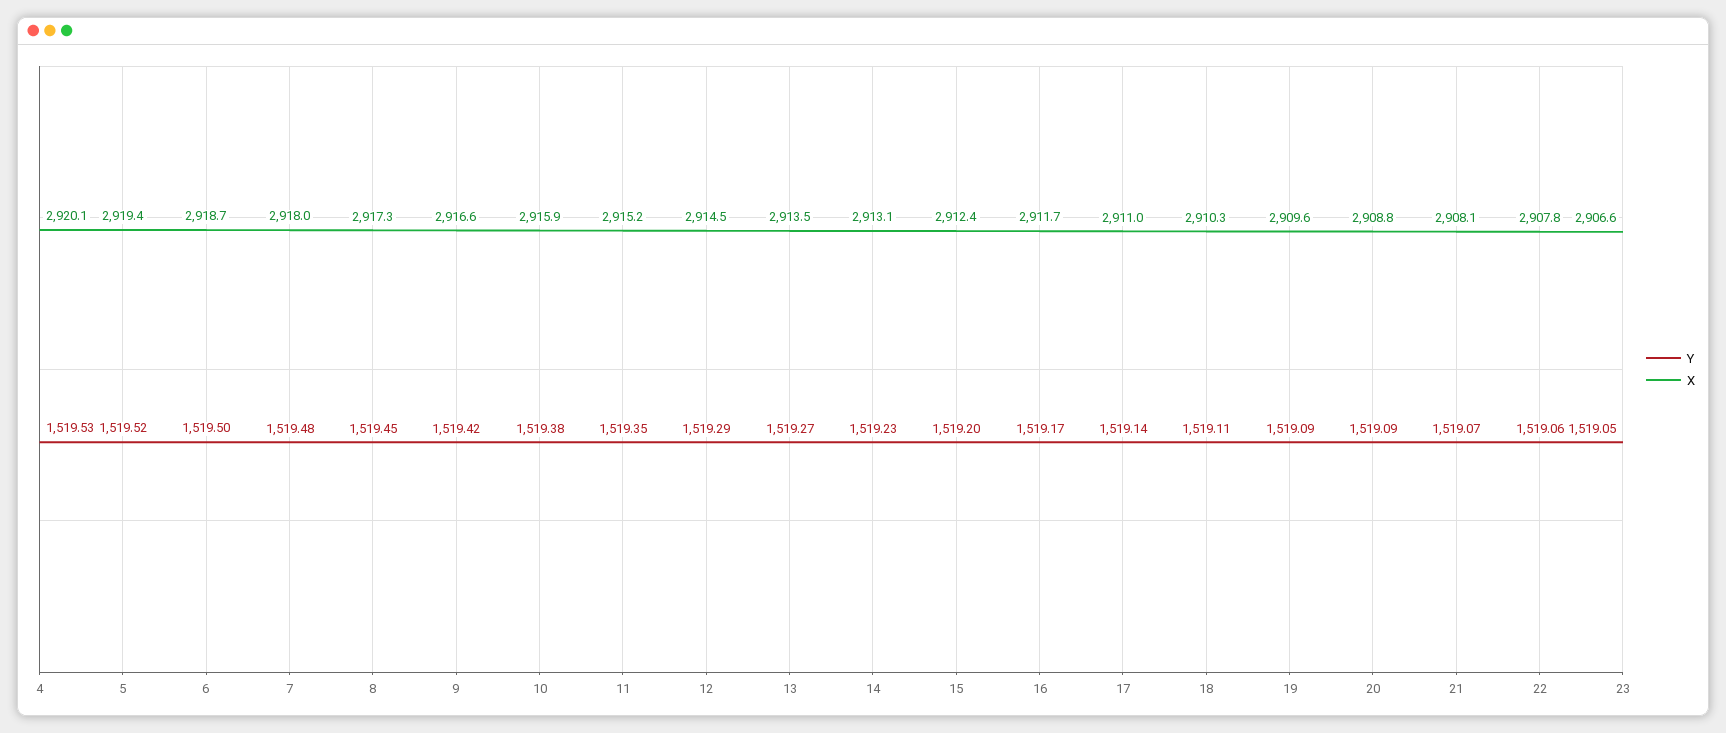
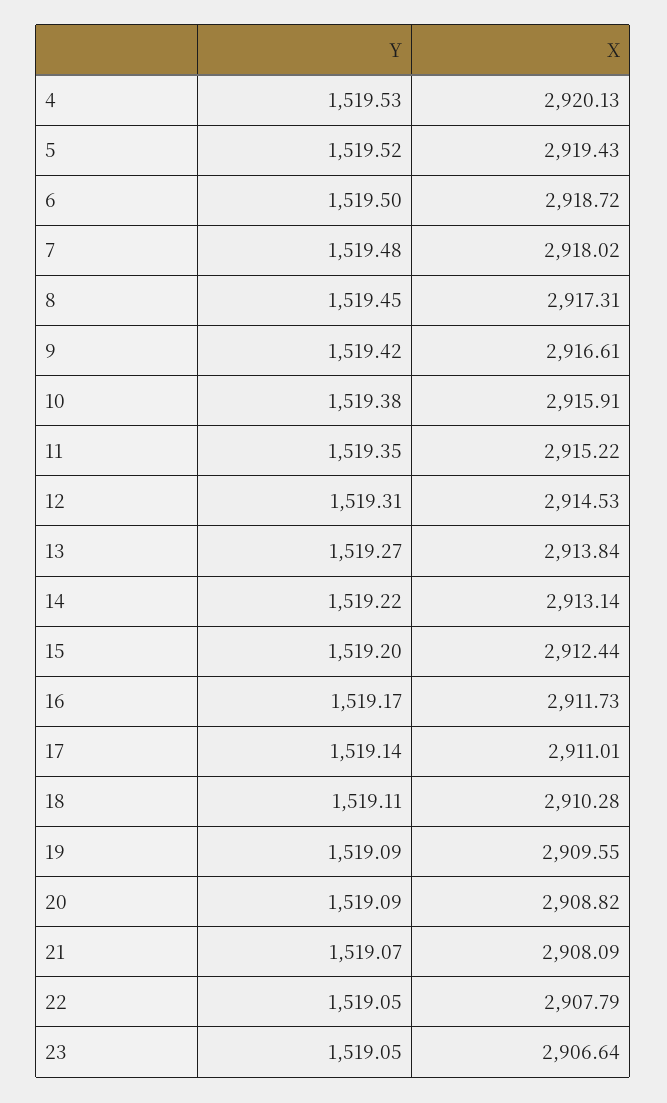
  {
    "Y": {
      "4": 1519.53,
      "5": 1519.52,
      "6": 1519.5,
      "7": 1519.48,
      "8": 1519.45,
      "9": 1519.42,
      "10": 1519.38,
      "11": 1519.35,
-     "12": 1519.29,
+     "12": 1519.31,
      "13": 1519.27,
-     "14": 1519.23,
+     "14": 1519.22,
      "15": 1519.2,
      "16": 1519.17,
      "17": 1519.14,
      "18": 1519.11,
      "19": 1519.09,
      "20": 1519.09,
      "21": 1519.07,
-     "22": 1519.06,
+     "22": 1519.05,
      "23": 1519.05
    },
    "X": {
      "4": 2920.13,
      "5": 2919.43,
      "6": 2918.72,
      "7": 2918.02,
      "8": 2917.31,
      "9": 2916.61,
      "10": 2915.91,
      "11": 2915.22,
      "12": 2914.53,
-     "13": 2913.5,
+     "13": 2913.84,
      "14": 2913.14,
      "15": 2912.44,
      "16": 2911.73,
      "17": 2911.01,
      "18": 2910.28,
      "19": 2909.55,
      "20": 2908.82,
      "21": 2908.09,
      "22": 2907.79,
      "23": 2906.64
    }
  }

